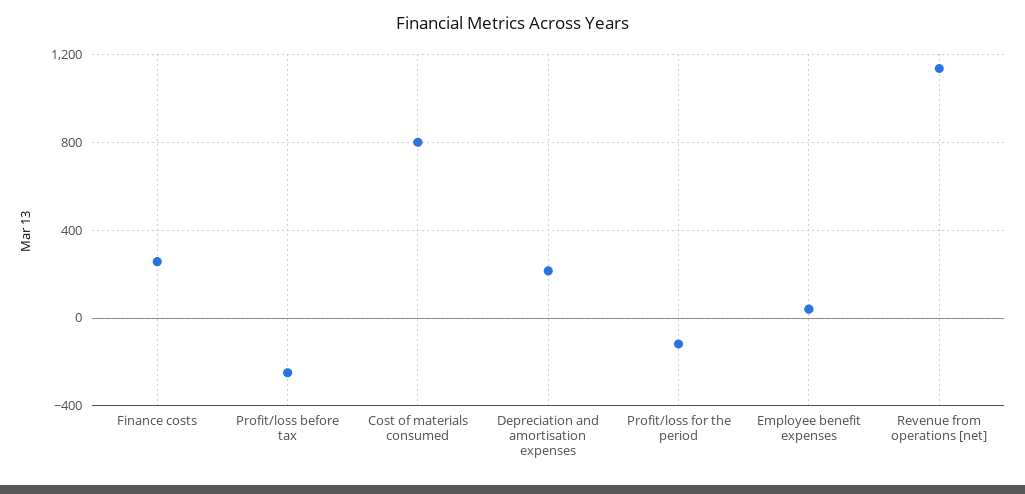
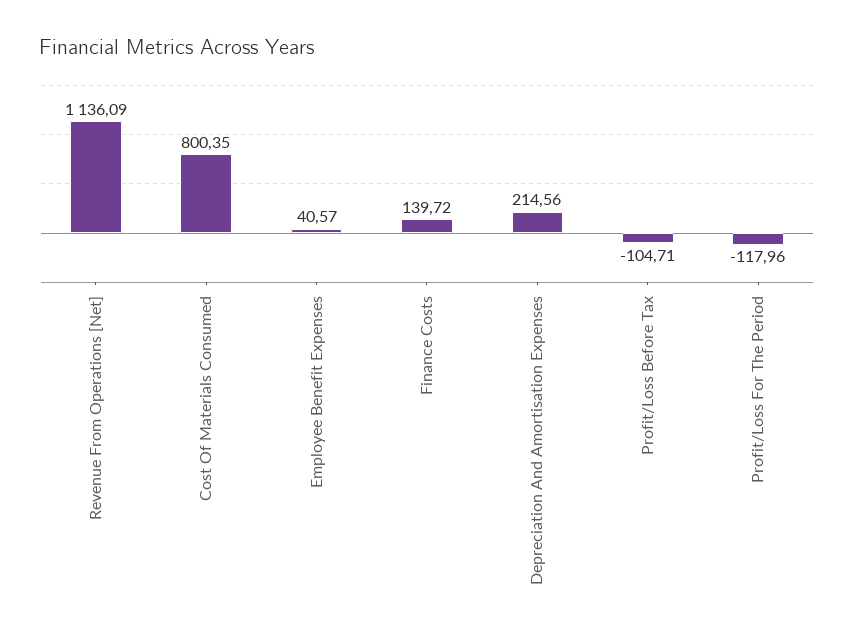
  {
-   "Finance costs": 250,
+   "Finance costs": 139.72,
-   "Profit/loss before tax": -250,
+   "Profit/loss before tax": -104.71,
    "Cost of materials consumed": 800.35,
    "Depreciation and amortisation expenses": 214.56,
    "Profit/loss for the period": -117.96,
    "Employee benefit expenses": 40.57,
    "Revenue from operations [net]": 1136.09
  }

